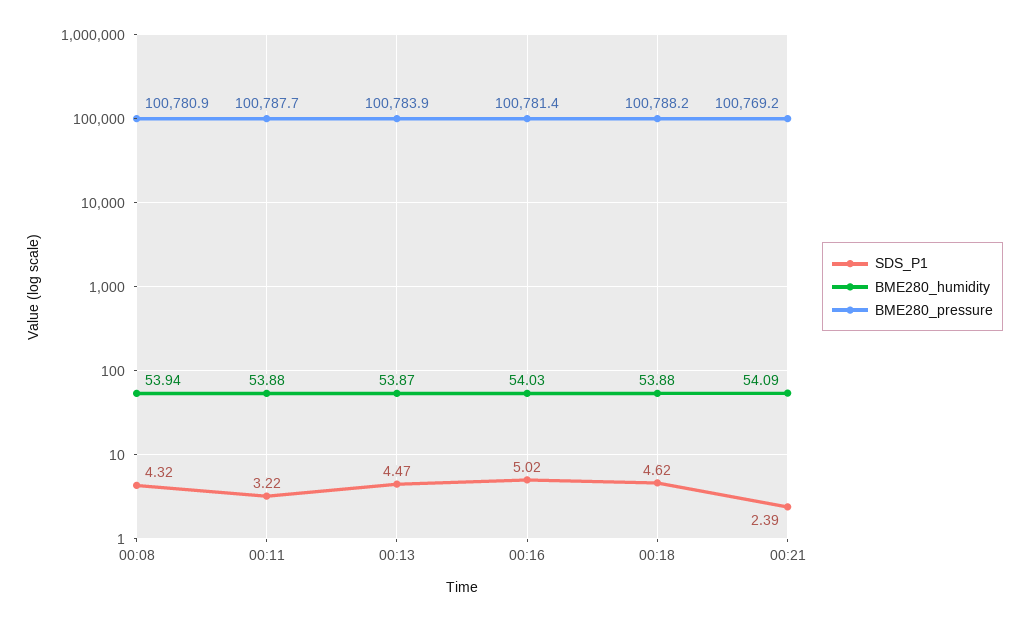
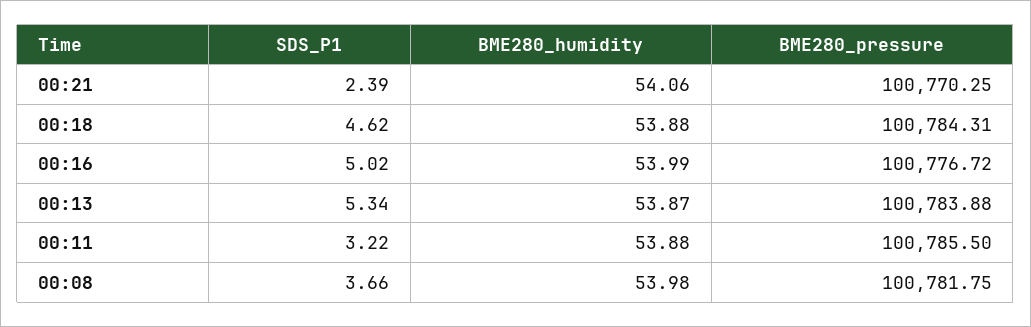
  {
    "SDS_P1": {
-     "00:08": 4.32,
+     "00:08": 3.66,
      "00:11": 3.22,
-     "00:13": 4.47,
+     "00:13": 5.34,
      "00:16": 5.02,
      "00:18": 4.62,
      "00:21": 2.39
    },
    "BME280_humidity": {
-     "00:08": 53.94,
+     "00:08": 53.98,
      "00:11": 53.88,
      "00:13": 53.87,
-     "00:16": 54.03,
+     "00:16": 53.99,
      "00:18": 53.88,
-     "00:21": 54.09
+     "00:21": 54.06
    },
    "BME280_pressure": {
-     "00:08": 100780.9,
+     "00:08": 100781.75,
-     "00:11": 100787.7,
+     "00:11": 100785.5,
      "00:13": 100783.88,
-     "00:16": 100781.4,
+     "00:16": 100776.72,
-     "00:18": 100788.2,
+     "00:18": 100784.31,
-     "00:21": 100769.2
+     "00:21": 100770.25
    }
  }

